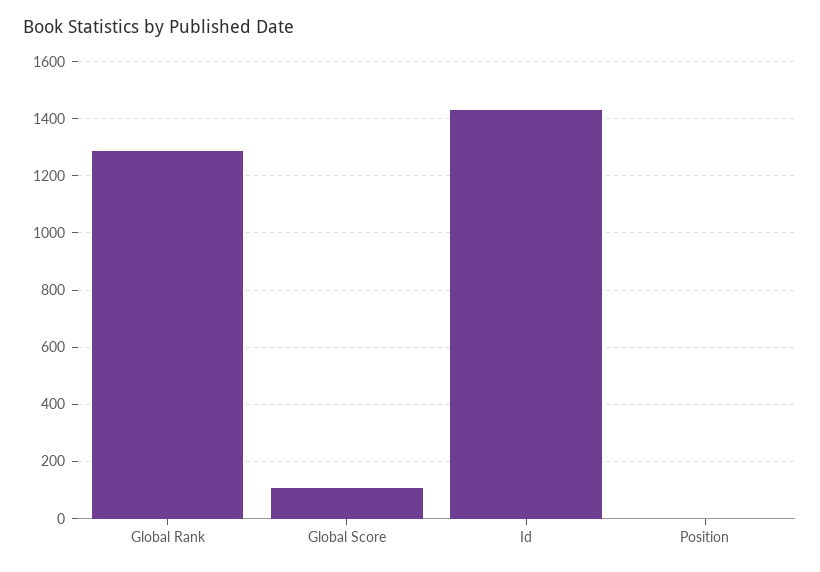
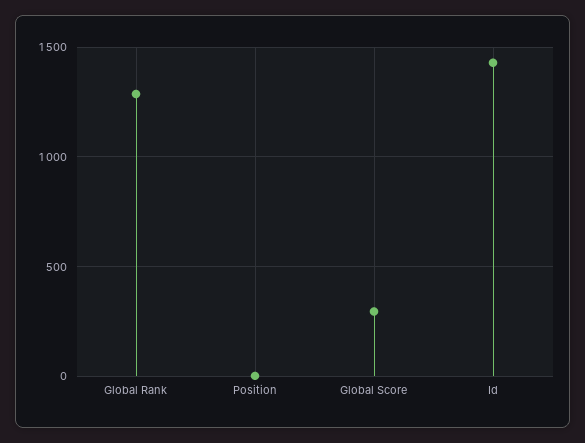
  {
    "Global Rank": 1275,
-   "Global Score": 100,
+   "Global Score": 300,
    "Id": 1425,
    "Position": 0
  }

